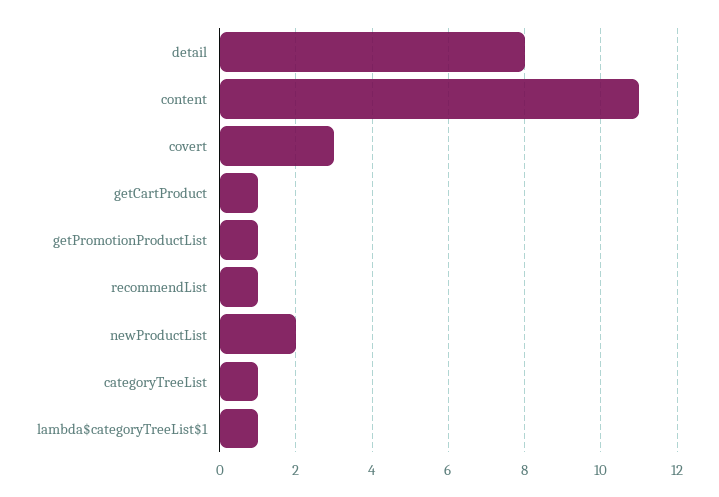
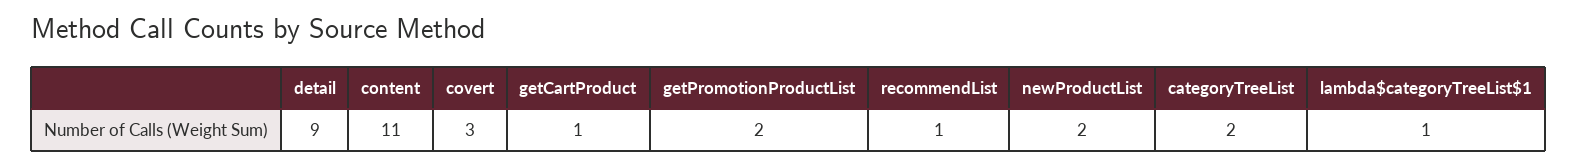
  {
-   "detail": 8,
+   "detail": 9,
    "content": 11,
    "covert": 3,
    "getCartProduct": 1,
-   "getPromotionProductList": 1,
+   "getPromotionProductList": 2,
    "recommendList": 1,
    "newProductList": 2,
-   "categoryTreeList": 1,
+   "categoryTreeList": 2,
    "lambda$categoryTreeList$1": 1
  }

